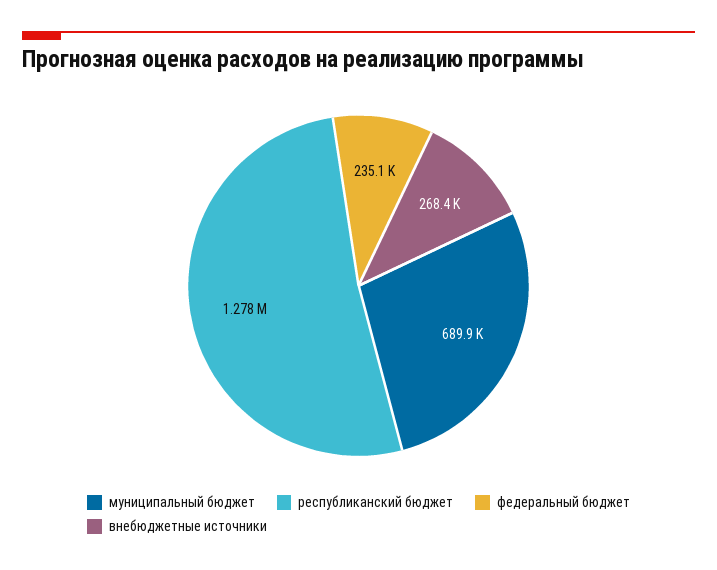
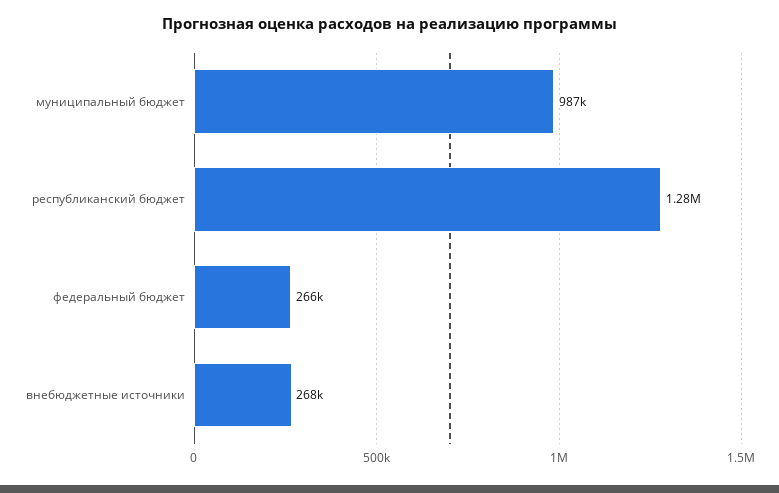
  {
-   "муниципальный бюджет": 689900,
+   "муниципальный бюджет": 987000,
    "республиканский бюджет": 1278000,
-   "федеральный бюджет": 235100,
+   "федеральный бюджет": 266000,
    "внебюджетные источники": 268400
  }

